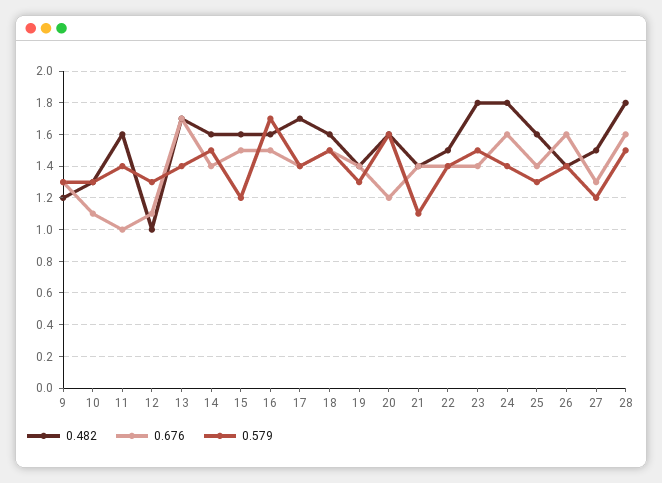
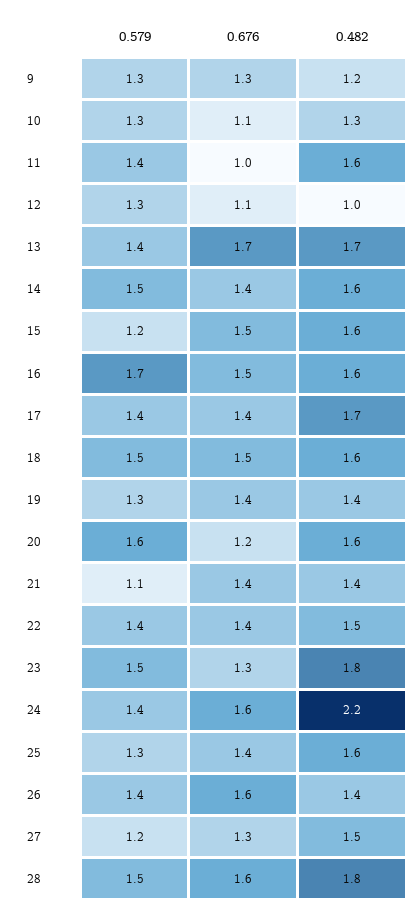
  {
    "0.482": {
      "9": 1.2,
      "10": 1.3,
      "11": 1.6,
      "12": 1,
      "13": 1.7,
      "14": 1.6,
      "15": 1.6,
      "16": 1.6,
      "17": 1.7,
      "18": 1.6,
      "19": 1.4,
      "20": 1.6,
      "21": 1.4,
      "22": 1.5,
      "23": 1.8,
-     "24": 1.8,
+     "24": 2.2,
      "25": 1.6,
      "26": 1.4,
      "27": 1.5,
      "28": 1.8
    },
    "0.676": {
      "9": 1.3,
      "10": 1.1,
      "11": 1,
      "12": 1.1,
      "13": 1.7,
      "14": 1.4,
      "15": 1.5,
      "16": 1.5,
      "17": 1.4,
      "18": 1.5,
      "19": 1.4,
      "20": 1.2,
      "21": 1.4,
      "22": 1.4,
-     "23": 1.4,
+     "23": 1.3,
      "24": 1.6,
      "25": 1.4,
      "26": 1.6,
      "27": 1.3,
      "28": 1.6
    },
    "0.579": {
      "9": 1.3,
      "10": 1.3,
      "11": 1.4,
      "12": 1.3,
      "13": 1.4,
      "14": 1.5,
      "15": 1.2,
      "16": 1.7,
      "17": 1.4,
      "18": 1.5,
      "19": 1.3,
      "20": 1.6,
      "21": 1.1,
      "22": 1.4,
      "23": 1.5,
      "24": 1.4,
      "25": 1.3,
      "26": 1.4,
      "27": 1.2,
      "28": 1.5
    }
  }

